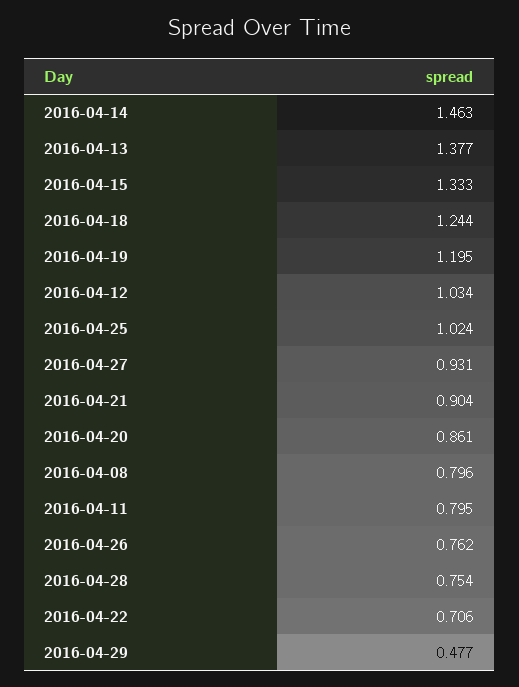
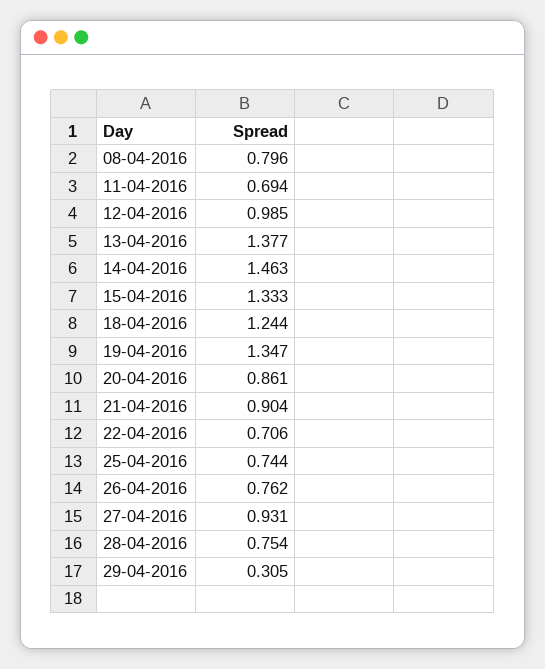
  {
    "2016-04-14": 1.463,
    "2016-04-13": 1.377,
    "2016-04-15": 1.333,
    "2016-04-18": 1.244,
-   "2016-04-19": 1.195,
+   "2016-04-19": 1.347,
-   "2016-04-12": 1.034,
+   "2016-04-12": 0.985,
-   "2016-04-25": 1.024,
+   "2016-04-25": 0.744,
    "2016-04-27": 0.931,
    "2016-04-21": 0.904,
    "2016-04-20": 0.861,
    "2016-04-08": 0.796,
-   "2016-04-11": 0.795,
+   "2016-04-11": 0.694,
    "2016-04-26": 0.762,
    "2016-04-28": 0.754,
    "2016-04-22": 0.706,
-   "2016-04-29": 0.477
+   "2016-04-29": 0.305
  }

